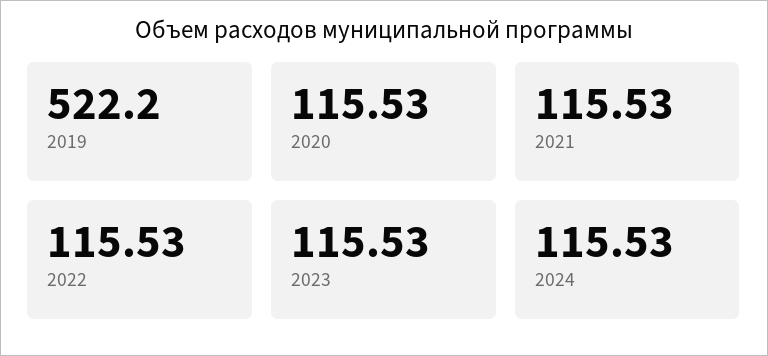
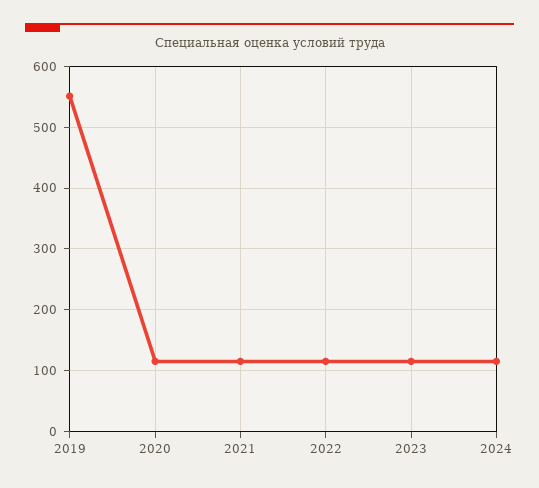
  {
-   "2019": 522.2,
+   "2019": 550,
    "2020": 115.53,
    "2021": 115.53,
    "2022": 115.53,
    "2023": 115.53,
    "2024": 115.53
  }

